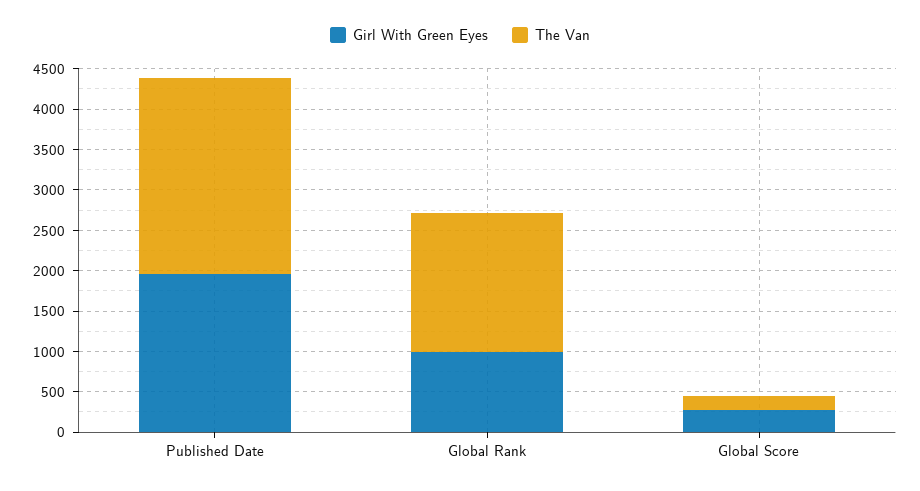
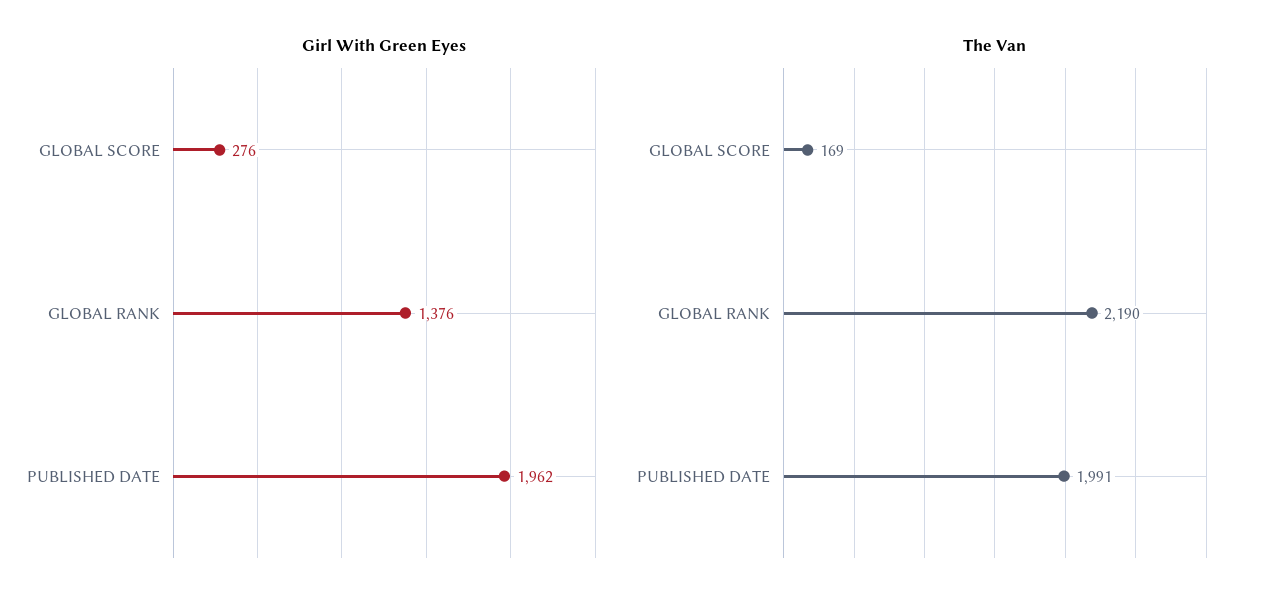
  {
    "Girl With Green Eyes": {
      "Published Date": 1962,
-     "Global Rank": 1000,
+     "Global Rank": 1376,
      "Global Score": 276
    },
    "The Van": {
-     "Published Date": 2400,
+     "Published Date": 1991,
-     "Global Rank": 1700,
+     "Global Rank": 2190,
      "Global Score": 169
    }
  }

